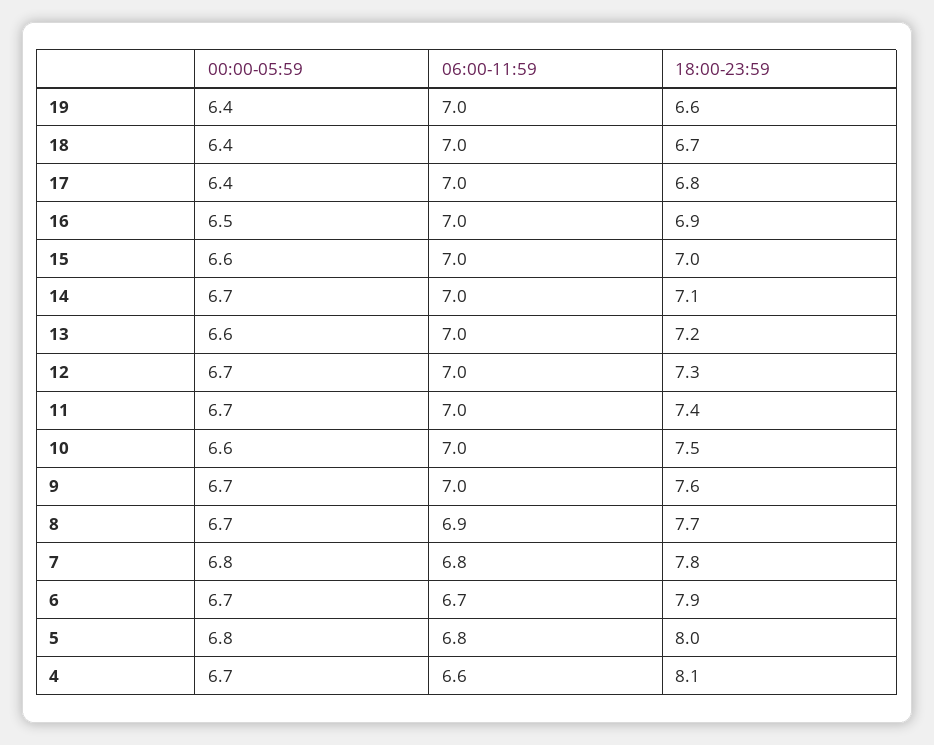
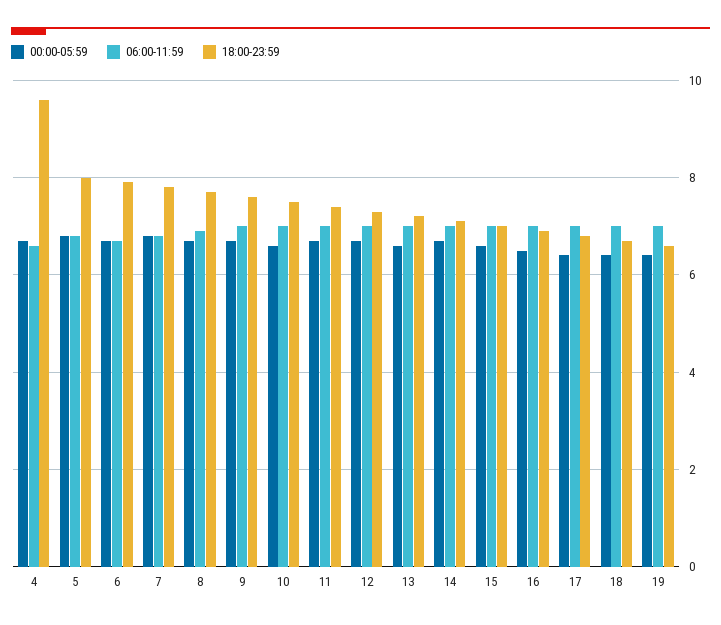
  {
    "00:00-05:59": {
      "19": 6.4,
      "18": 6.4,
      "17": 6.4,
      "16": 6.5,
      "15": 6.6,
      "14": 6.7,
      "13": 6.6,
      "12": 6.7,
      "11": 6.7,
      "10": 6.6,
      "9": 6.7,
      "8": 6.7,
      "7": 6.8,
      "6": 6.7,
      "5": 6.8,
      "4": 6.7
    },
    "06:00-11:59": {
      "19": 7,
      "18": 7,
      "17": 7,
      "16": 7,
      "15": 7,
      "14": 7,
      "13": 7,
      "12": 7,
      "11": 7,
      "10": 7,
      "9": 7,
      "8": 6.9,
      "7": 6.8,
      "6": 6.7,
      "5": 6.8,
      "4": 6.6
    },
    "18:00-23:59": {
      "19": 6.6,
      "18": 6.7,
      "17": 6.8,
      "16": 6.9,
      "15": 7,
      "14": 7.1,
      "13": 7.2,
      "12": 7.3,
      "11": 7.4,
      "10": 7.5,
      "9": 7.6,
      "8": 7.7,
      "7": 7.8,
      "6": 7.9,
      "5": 8,
-     "4": 8.1
+     "4": 9.5
    }
  }

